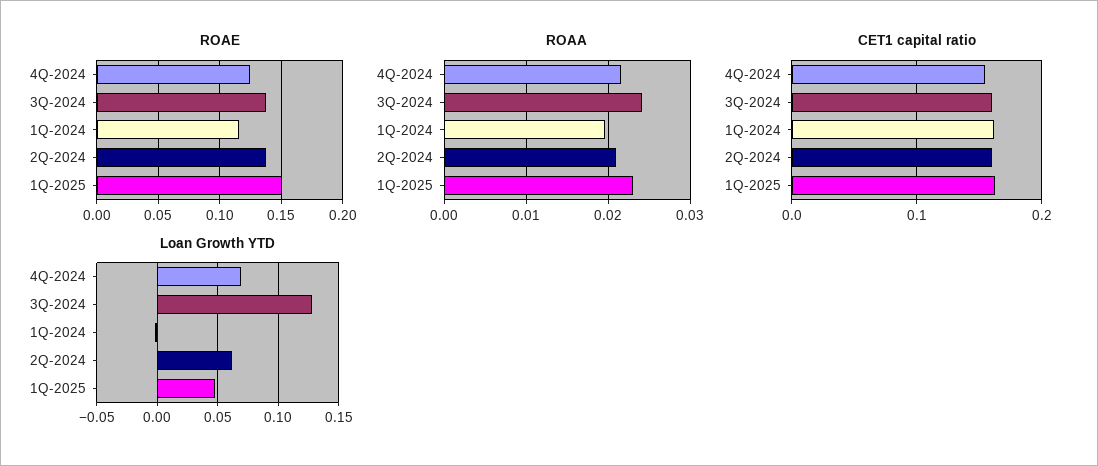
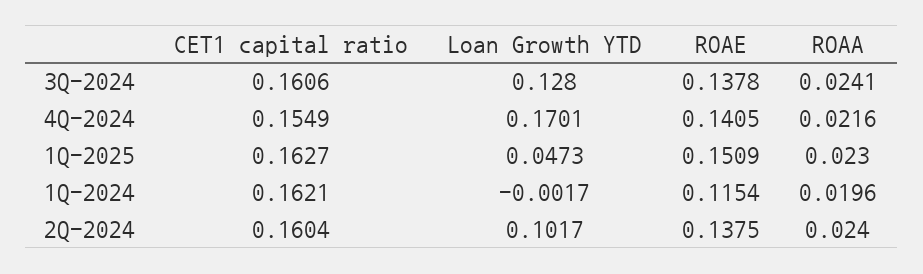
  {
    "ROAE": {
-     "4Q-2024": 0.125,
+     "4Q-2024": 0.1405,
      "3Q-2024": 0.1378,
      "1Q-2024": 0.1154,
      "2Q-2024": 0.1375,
      "1Q-2025": 0.1509
    },
    "ROAA": {
      "4Q-2024": 0.0216,
      "3Q-2024": 0.0241,
      "1Q-2024": 0.0196,
-     "2Q-2024": 0.021,
+     "2Q-2024": 0.024,
      "1Q-2025": 0.023
    },
    "CET1 capital ratio": {
      "4Q-2024": 0.1549,
      "3Q-2024": 0.1606,
      "1Q-2024": 0.1621,
      "2Q-2024": 0.1604,
      "1Q-2025": 0.1627
    },
    "Loan Growth YTD": {
-     "4Q-2024": 0.07,
+     "4Q-2024": 0.1701,
      "3Q-2024": 0.128,
      "1Q-2024": -0.0017,
-     "2Q-2024": 0.06,
+     "2Q-2024": 0.1017,
      "1Q-2025": 0.0473
    }
  }

